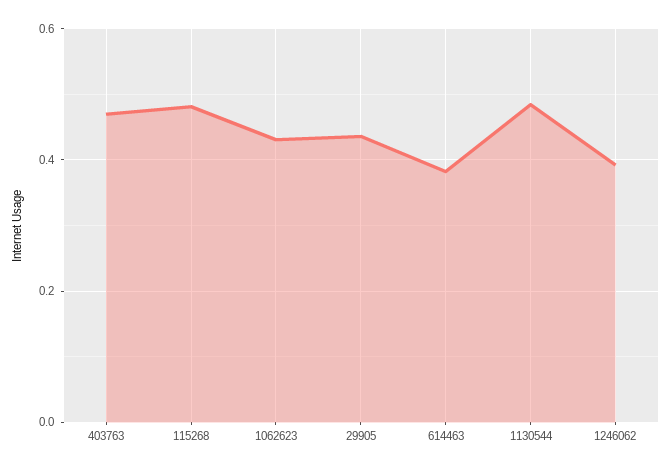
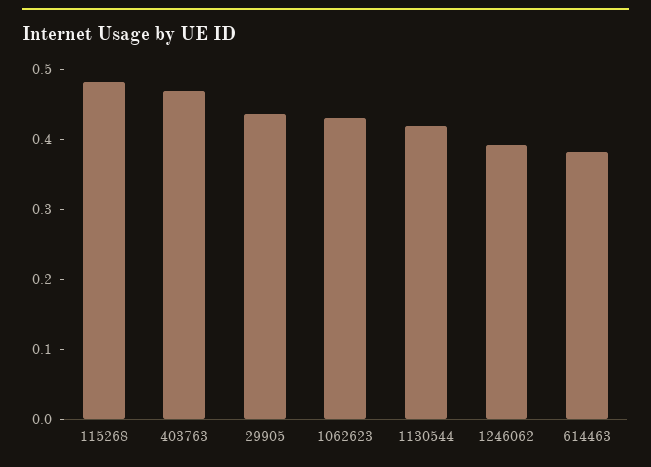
  {
    "403763": 0.46,
    "115268": 0.48,
    "1062623": 0.44,
    "29905": 0.44,
    "614463": 0.38,
-   "1130544": 0.48,
+   "1130544": 0.42,
    "1246062": 0.4
  }

